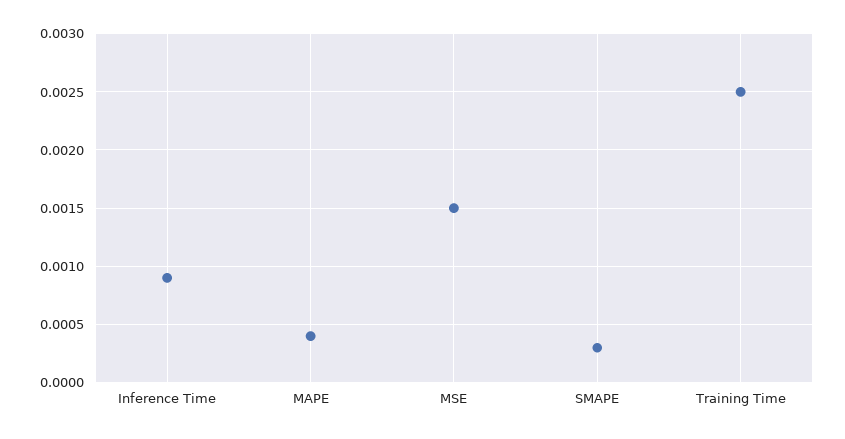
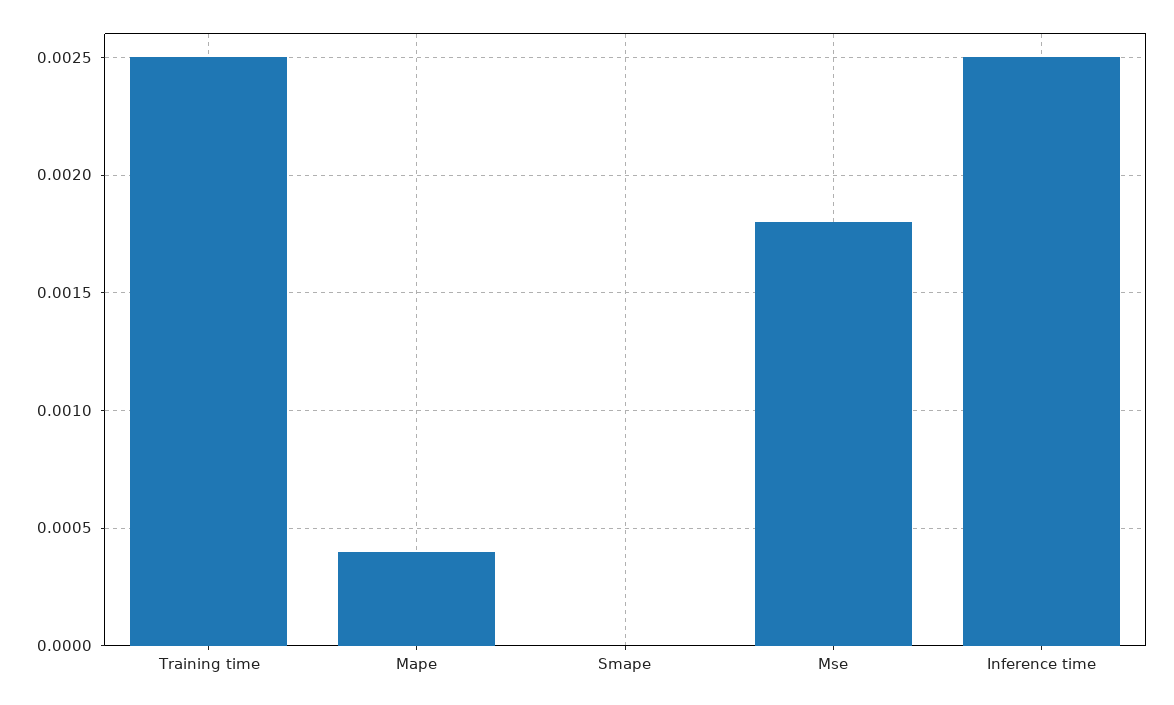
  {
-   "Inference Time": 0.0009,
+   "Inference Time": 0.0025,
    "MAPE": 0.0004,
-   "MSE": 0.0015,
+   "MSE": 0.0018,
-   "SMAPE": 0.0003,
+   "SMAPE": 0,
    "Training Time": 0.0025
  }

